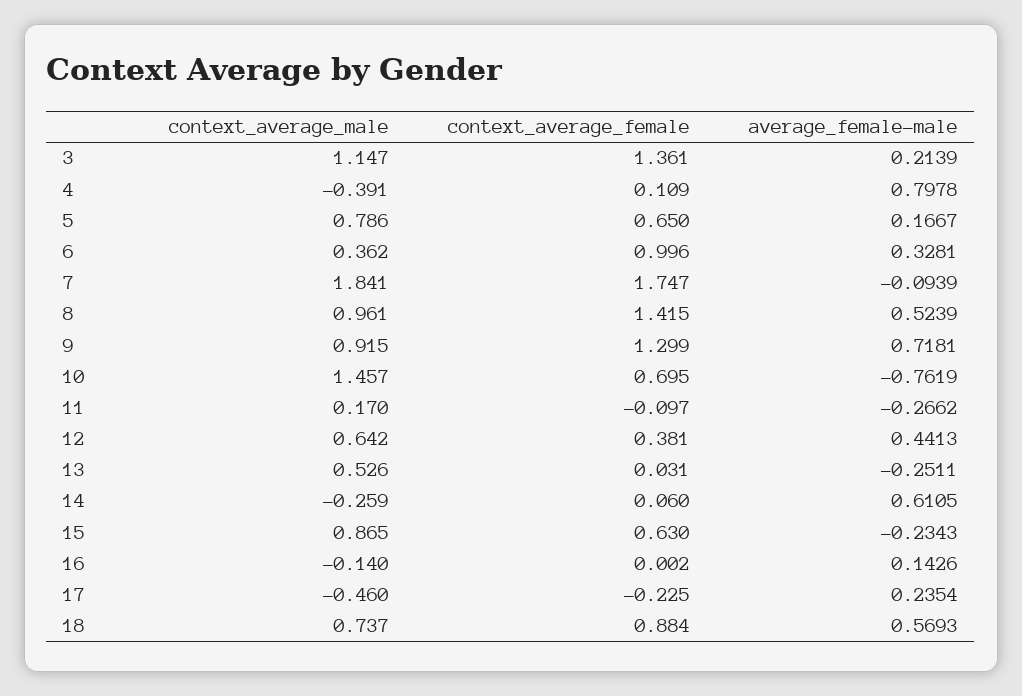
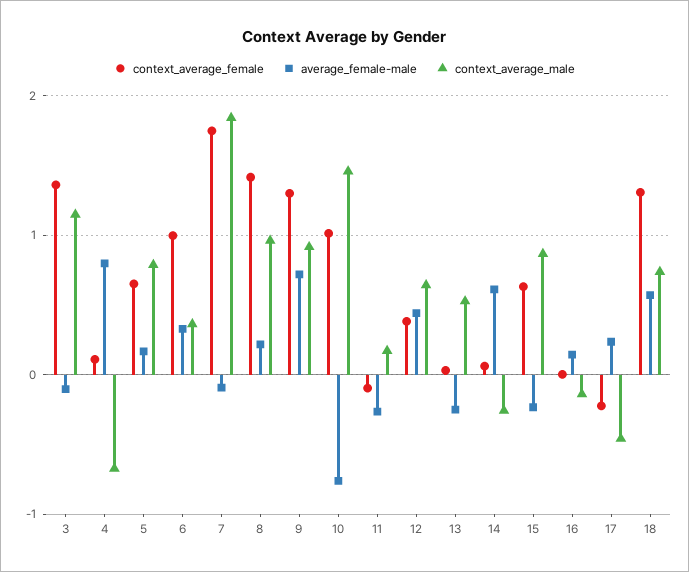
  {
    "context_average_male": {
      "3": 1.147,
-     "4": -0.391,
+     "4": -0.7,
      "5": 0.786,
      "6": 0.362,
      "7": 1.841,
      "8": 0.961,
      "9": 0.915,
      "10": 1.457,
      "11": 0.17,
      "12": 0.642,
      "13": 0.526,
      "14": -0.259,
      "15": 0.865,
      "16": -0.14,
      "17": -0.46,
      "18": 0.737
    },
    "context_average_female": {
      "3": 1.361,
      "4": 0.109,
      "5": 0.65,
      "6": 0.996,
      "7": 1.747,
      "8": 1.415,
      "9": 1.299,
-     "10": 0.695,
+     "10": 1,
      "11": -0.097,
      "12": 0.381,
      "13": 0.031,
      "14": 0.06,
      "15": 0.63,
      "16": 0.002,
      "17": -0.225,
-     "18": 0.884
+     "18": 1.3
    },
    "average_female-male": {
-     "3": 0.2139,
+     "3": -0.1,
      "4": 0.7978,
      "5": 0.1667,
      "6": 0.3281,
      "7": -0.0939,
-     "8": 0.5239,
+     "8": 0.2,
      "9": 0.7181,
      "10": -0.7619,
      "11": -0.2662,
      "12": 0.4413,
      "13": -0.2511,
      "14": 0.6105,
      "15": -0.2343,
      "16": 0.1426,
      "17": 0.2354,
      "18": 0.5693
    }
  }

